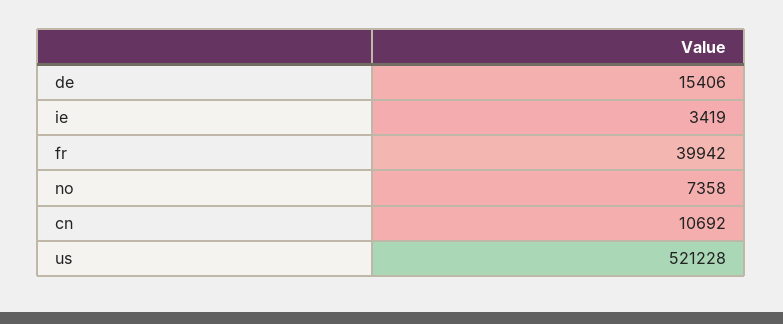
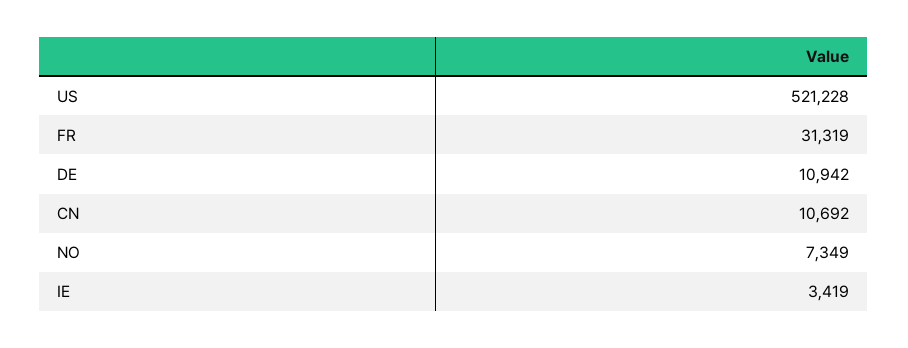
  {
-   "de": 15406,
+   "de": 10942,
    "ie": 3419,
-   "fr": 39942,
+   "fr": 31319,
-   "no": 7358,
+   "no": 7349,
    "cn": 10692,
    "us": 521228
  }

